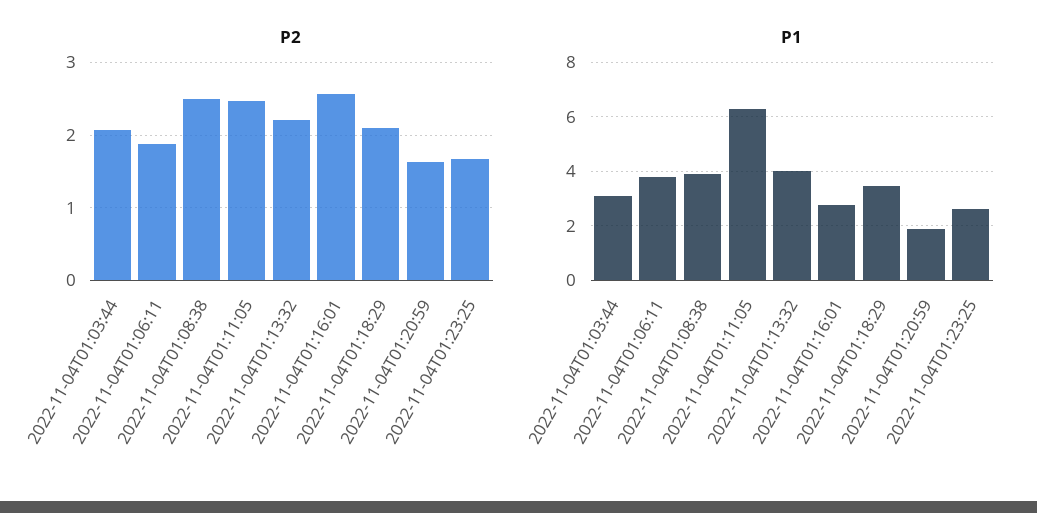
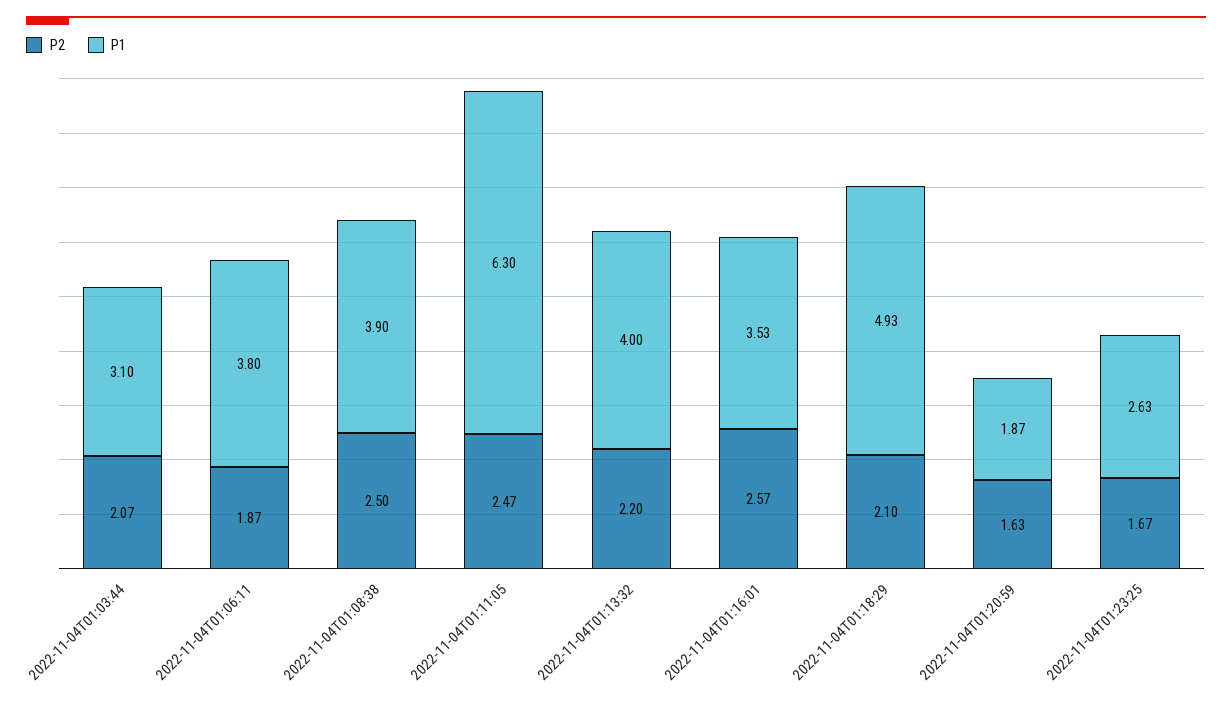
  {
    "P2": {
      "2022-11-04T01:03:44": 2.07,
      "2022-11-04T01:06:11": 1.87,
      "2022-11-04T01:08:38": 2.5,
      "2022-11-04T01:11:05": 2.47,
      "2022-11-04T01:13:32": 2.2,
      "2022-11-04T01:16:01": 2.57,
      "2022-11-04T01:18:29": 2.1,
      "2022-11-04T01:20:59": 1.63,
      "2022-11-04T01:23:25": 1.67
    },
    "P1": {
      "2022-11-04T01:03:44": 3.1,
      "2022-11-04T01:06:11": 3.8,
      "2022-11-04T01:08:38": 3.9,
      "2022-11-04T01:11:05": 6.3,
      "2022-11-04T01:13:32": 4,
-     "2022-11-04T01:16:01": 2.75,
+     "2022-11-04T01:16:01": 3.53,
-     "2022-11-04T01:18:29": 3.5,
+     "2022-11-04T01:18:29": 4.93,
      "2022-11-04T01:20:59": 1.87,
      "2022-11-04T01:23:25": 2.63
    }
  }

